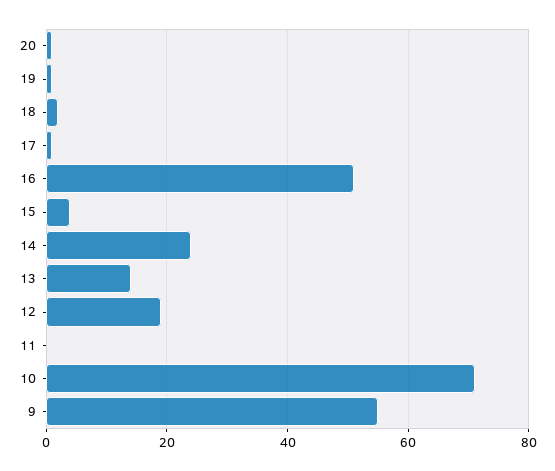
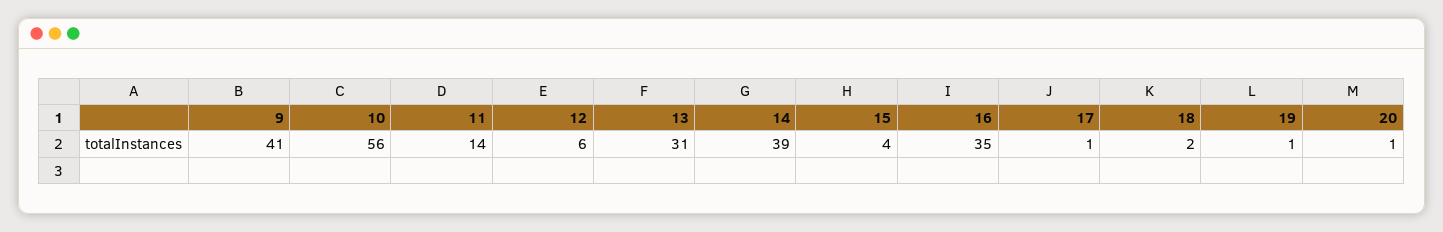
  {
    "20": 1,
    "19": 1,
    "18": 2,
    "17": 1,
-   "16": 50,
+   "16": 35,
    "15": 4,
-   "14": 25,
+   "14": 39,
-   "13": 15,
+   "13": 31,
-   "12": 20,
+   "12": 6,
-   "11": 0,
+   "11": 14,
-   "10": 70,
+   "10": 56,
-   "9": 55
+   "9": 41
  }

